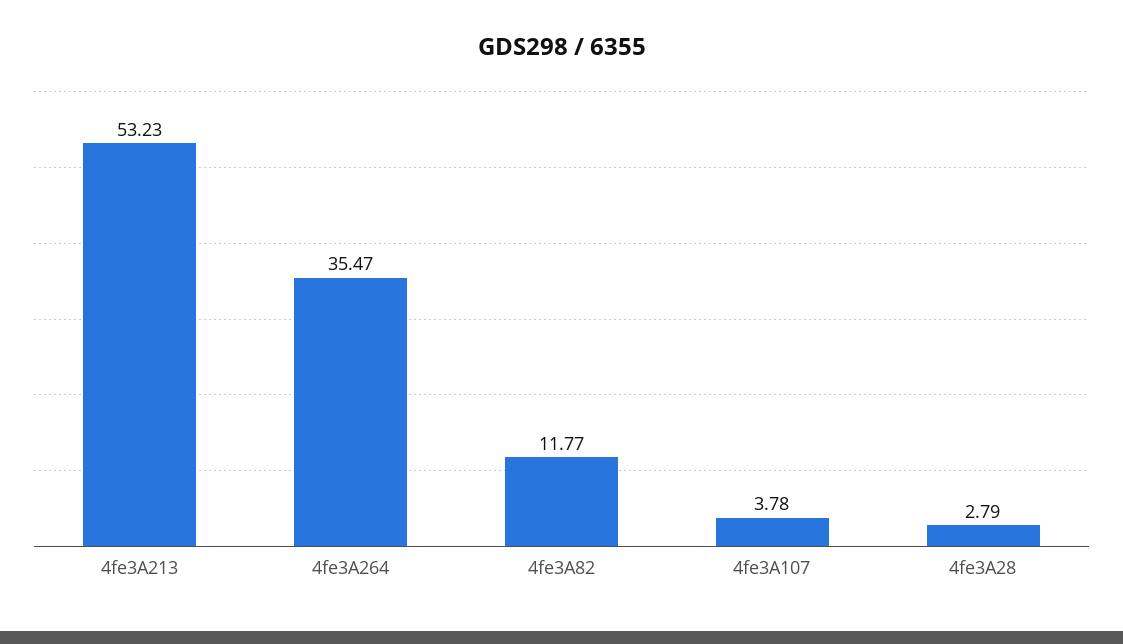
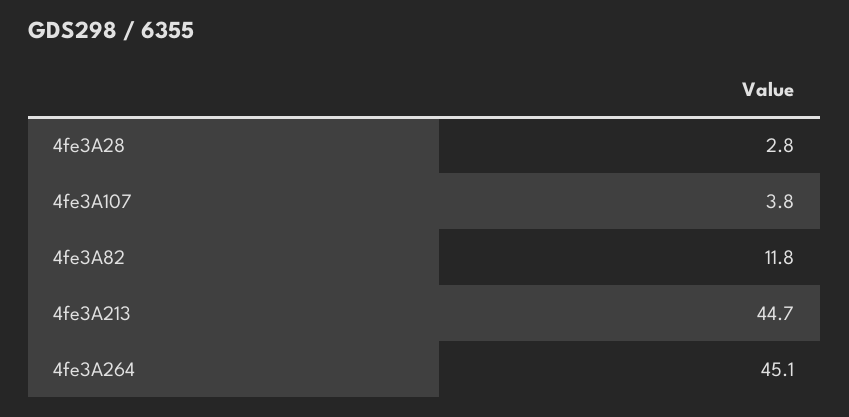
  {
-   "4fe3A213": 53.23,
+   "4fe3A213": 44.7,
-   "4fe3A264": 35.47,
+   "4fe3A264": 45.1,
    "4fe3A82": 11.77,
    "4fe3A107": 3.78,
    "4fe3A28": 2.79
  }

